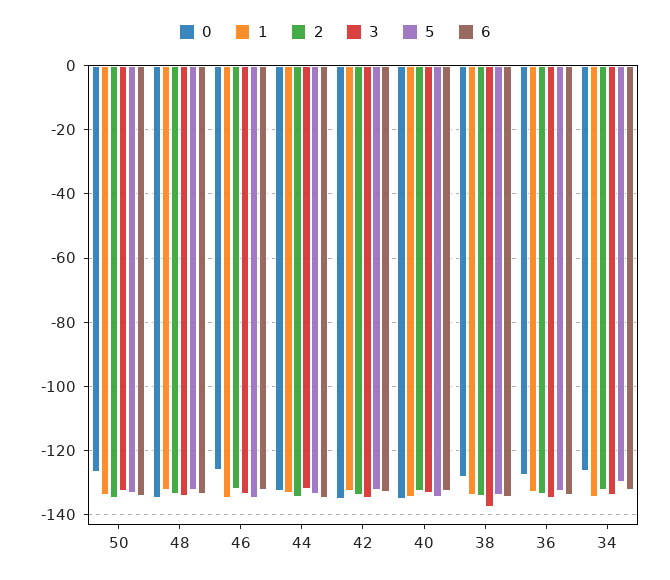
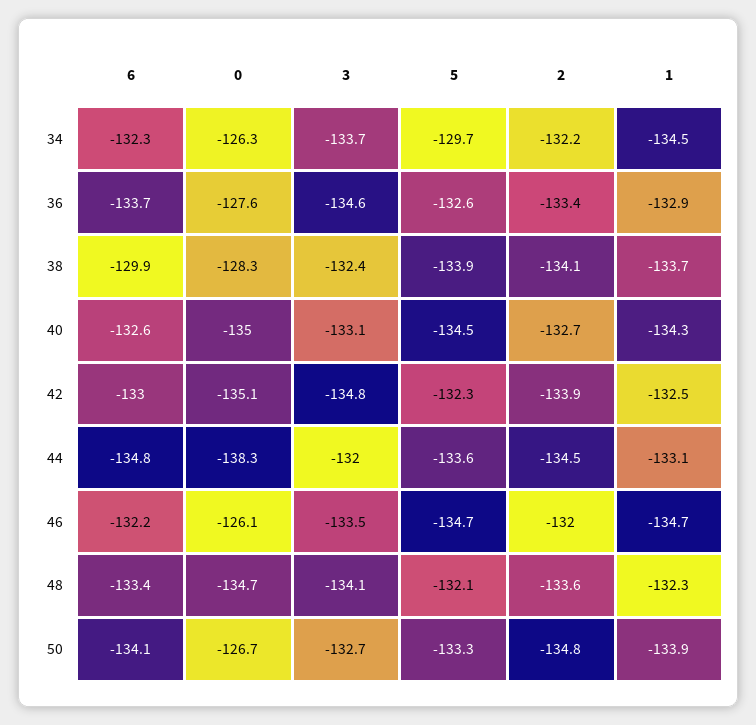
  {
    "0": {
      "50": -126.7,
      "48": -134.7,
      "46": -126.1,
-     "44": -132,
+     "44": -138.3,
      "42": -135.1,
      "40": -135,
      "38": -128.3,
      "36": -127.6,
      "34": -126.3
    },
    "1": {
      "50": -133.9,
      "48": -132.3,
      "46": -134.7,
      "44": -133.1,
      "42": -132.5,
      "40": -134.3,
      "38": -133.7,
      "36": -132.9,
      "34": -134.5
    },
    "2": {
      "50": -134.8,
      "48": -133.6,
      "46": -132,
      "44": -134.5,
      "42": -133.9,
      "40": -132.7,
      "38": -134.1,
      "36": -133.4,
      "34": -132.2
    },
    "3": {
      "50": -132.7,
      "48": -134.1,
      "46": -133.5,
      "44": -132,
      "42": -134.8,
      "40": -133.1,
-     "38": -138,
+     "38": -132.4,
      "36": -134.6,
      "34": -133.7
    },
    "5": {
      "50": -133.3,
      "48": -132.1,
      "46": -134.7,
      "44": -133.6,
      "42": -132.3,
      "40": -134.5,
      "38": -133.9,
      "36": -132.6,
      "34": -129.7
    },
    "6": {
      "50": -134.1,
      "48": -133.4,
      "46": -132.2,
      "44": -134.8,
      "42": -133,
      "40": -132.6,
-     "38": -134,
+     "38": -129.9,
      "36": -133.7,
      "34": -132.3
    }
  }

